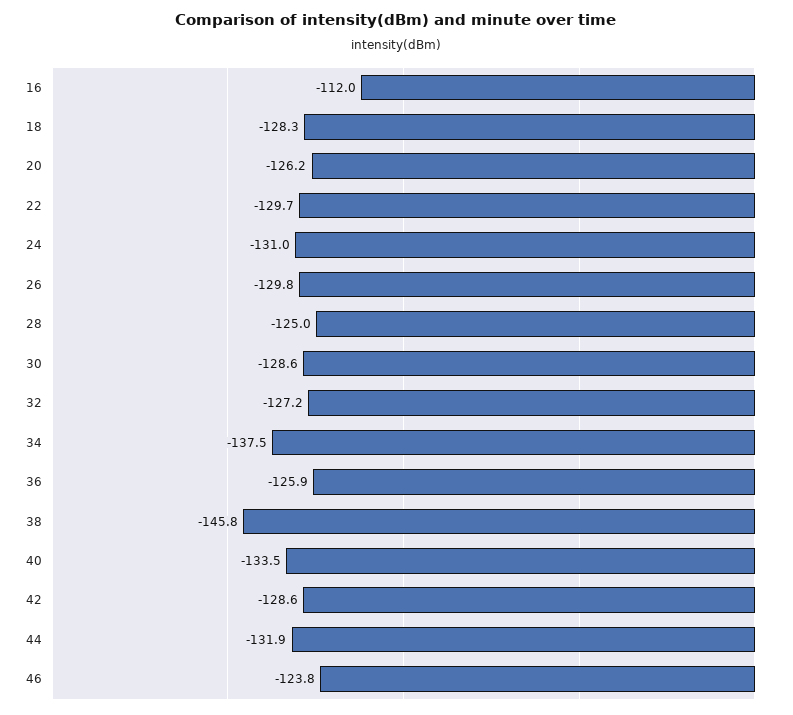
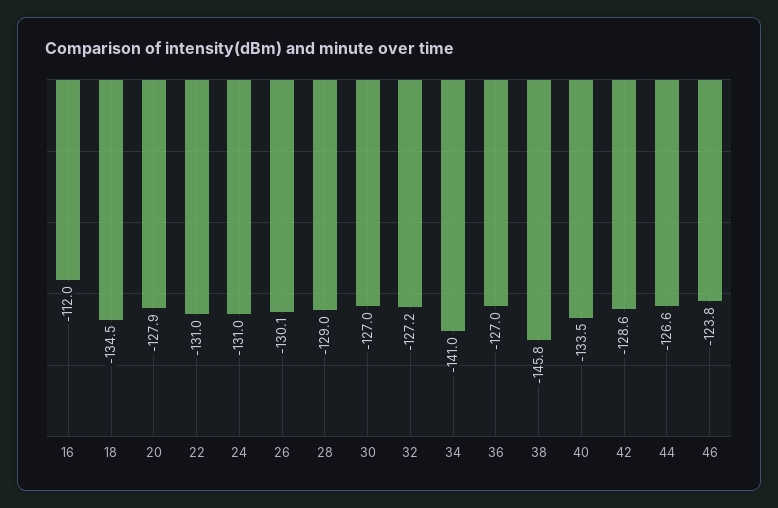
  {
    "16": -112,
-   "18": -128.3,
+   "18": -134.5,
-   "20": -126.2,
+   "20": -127.9,
-   "22": -129.7,
+   "22": -131,
    "24": -131,
-   "26": -129.8,
+   "26": -130.1,
-   "28": -125,
+   "28": -129,
-   "30": -128.6,
+   "30": -127,
    "32": -127.2,
-   "34": -137.5,
+   "34": -141,
-   "36": -125.9,
+   "36": -127,
    "38": -145.8,
    "40": -133.5,
    "42": -128.6,
-   "44": -131.9,
+   "44": -126.6,
    "46": -123.8
  }

